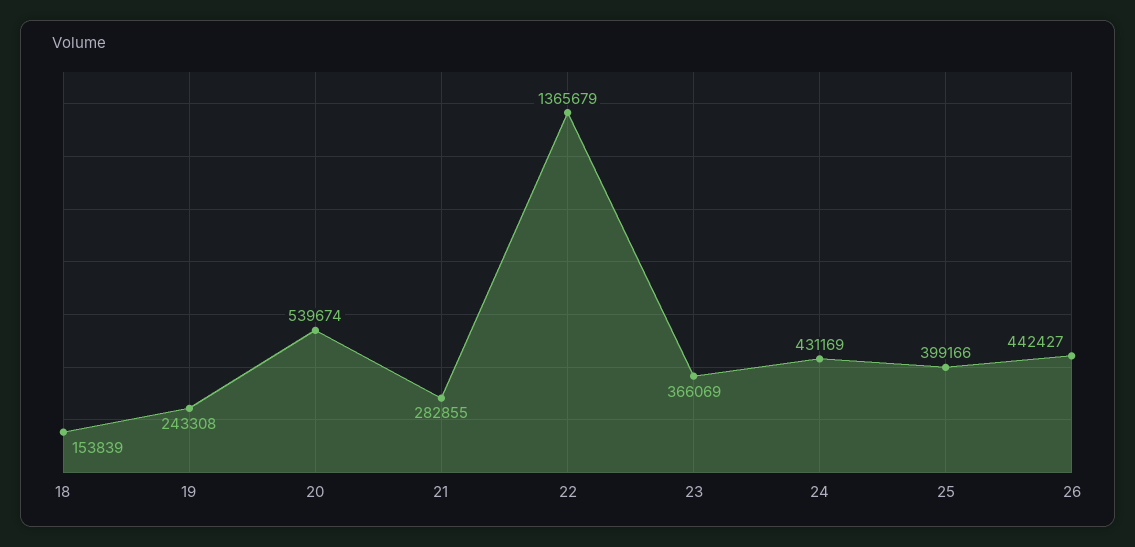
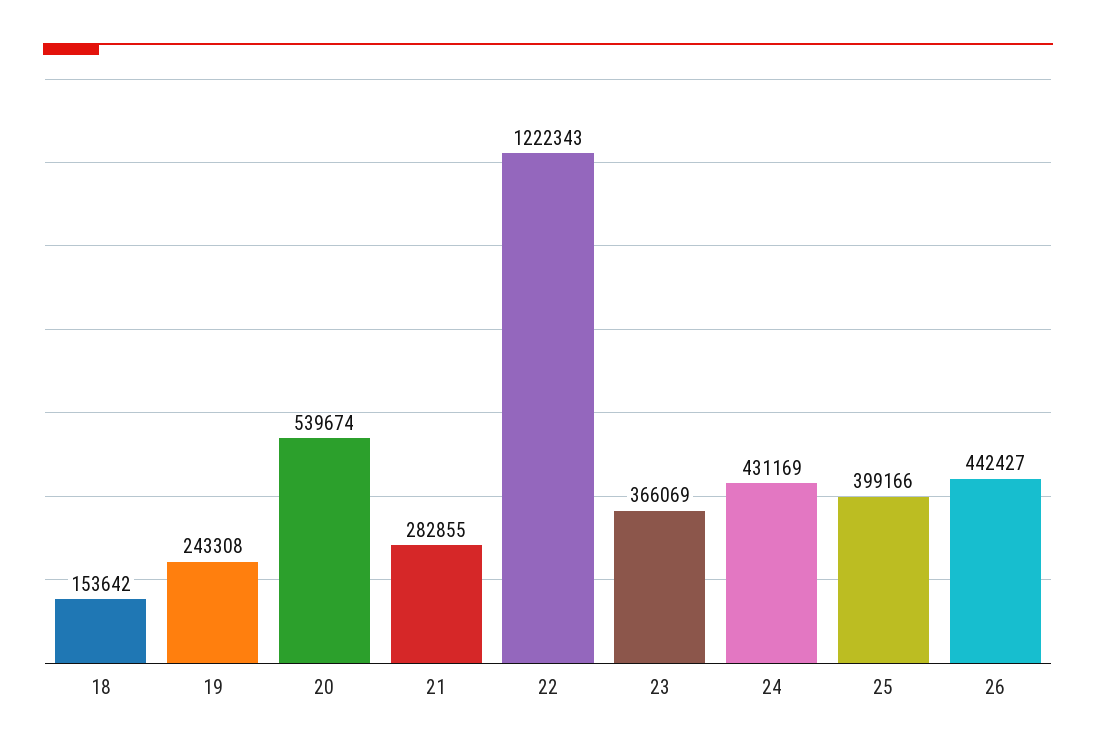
  {
-   "18": 153839,
+   "18": 153642,
    "19": 243308,
    "20": 539674,
    "21": 282855,
-   "22": 1365679,
+   "22": 1222343,
    "23": 366069,
    "24": 431169,
    "25": 399166,
    "26": 442427
  }

